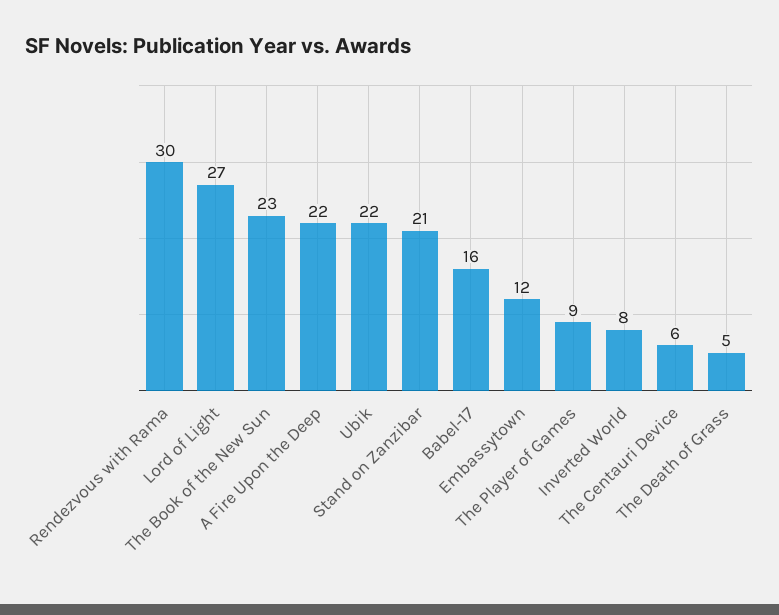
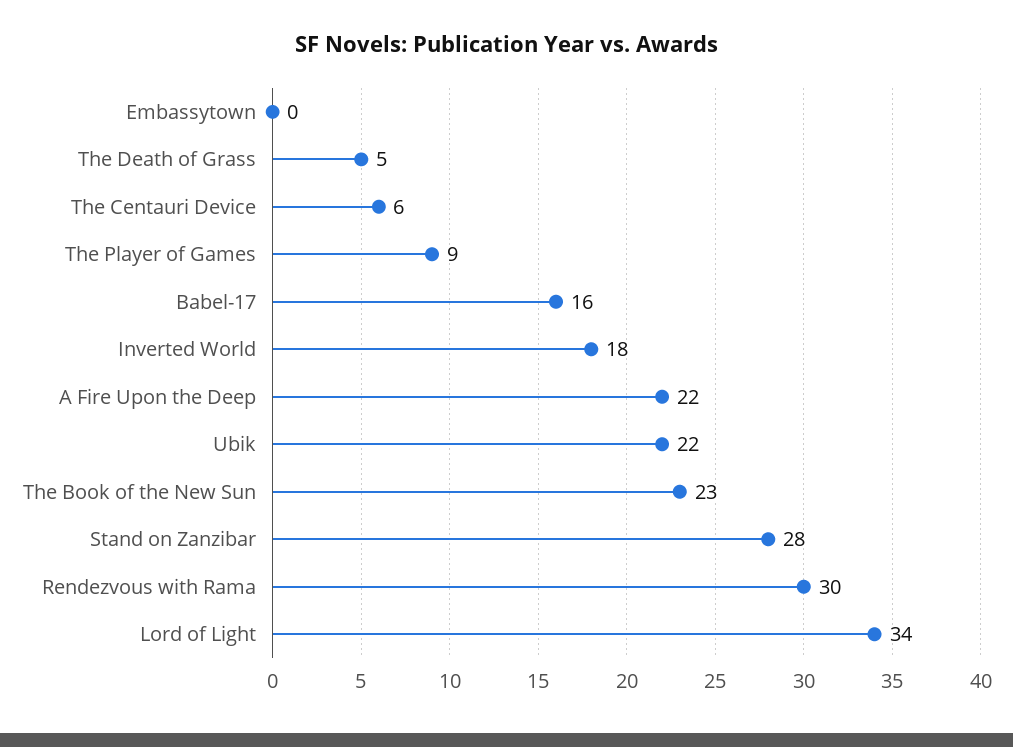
  {
    "Rendezvous with Rama": 30,
-   "Lord of Light": 27,
+   "Lord of Light": 34,
    "The Book of the New Sun": 23,
    "A Fire Upon the Deep": 22,
    "Ubik": 22,
-   "Stand on Zanzibar": 21,
+   "Stand on Zanzibar": 28,
    "Babel-17": 16,
-   "Embassytown": 12,
+   "Embassytown": 0,
    "The Player of Games": 9,
-   "Inverted World": 8,
+   "Inverted World": 18,
    "The Centauri Device": 6,
    "The Death of Grass": 5
  }

